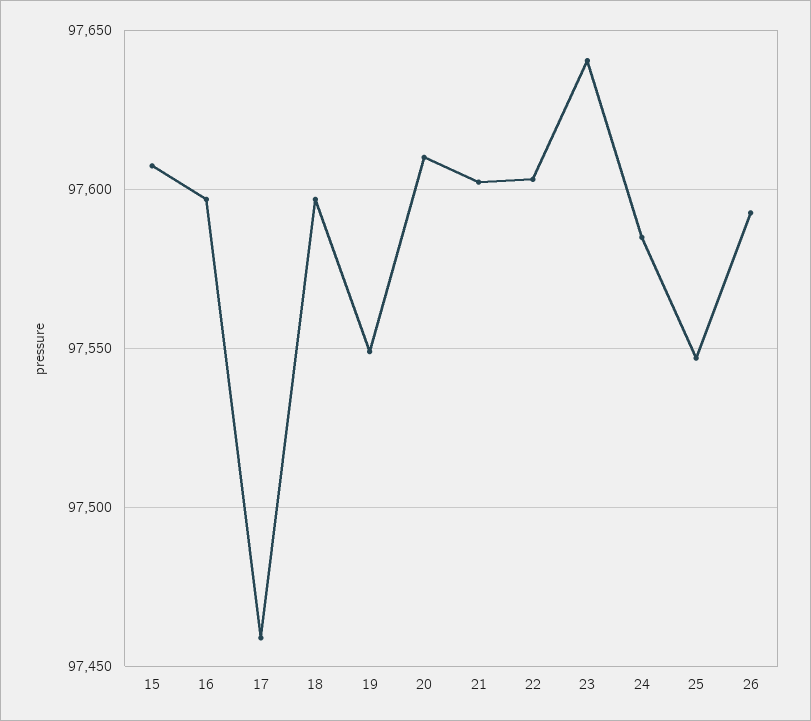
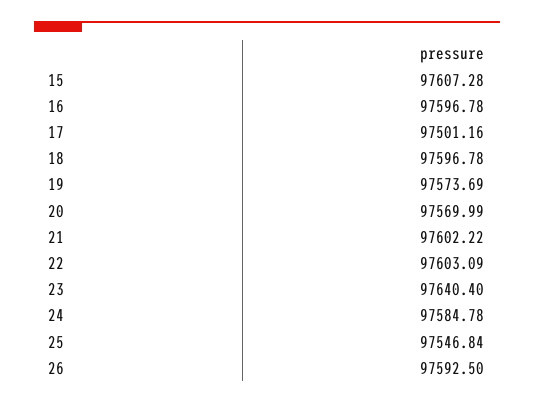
  {
    "15": 97607.28,
    "16": 97596.78,
-   "17": 97460,
+   "17": 97501.16,
    "18": 97596.78,
-   "19": 97550,
+   "19": 97573.69,
-   "20": 97610,
+   "20": 97569.99,
    "21": 97602.22,
    "22": 97603.09,
    "23": 97640.4,
    "24": 97584.78,
    "25": 97546.84,
    "26": 97592.5
  }

